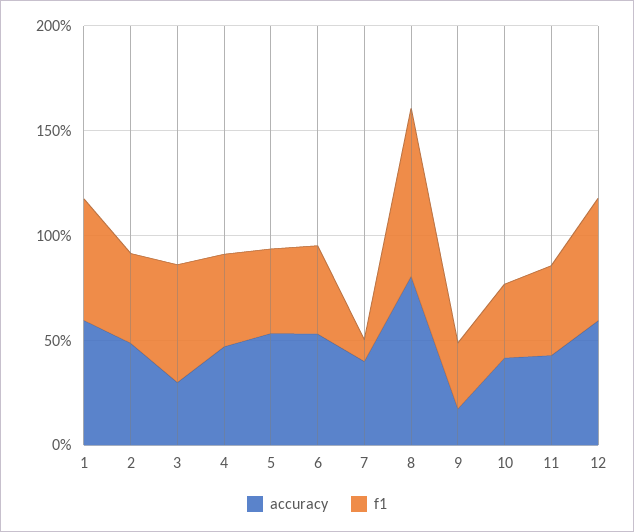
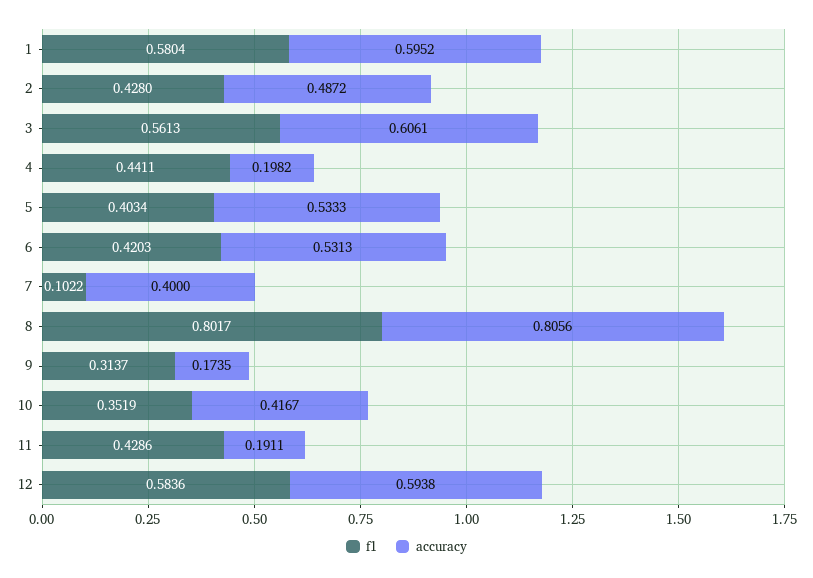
  {
    "accuracy": {
      "1": 0.5952,
      "2": 0.4872,
-     "3": 0.3,
+     "3": 0.6061,
-     "4": 0.5,
+     "4": 0.1982,
      "5": 0.5333,
      "6": 0.5313,
      "7": 0.4,
      "8": 0.8056,
      "9": 0.1735,
      "10": 0.4167,
-     "11": 0.4,
+     "11": 0.1911,
      "12": 0.5938
    },
    "f1": {
      "1": 0.5804,
      "2": 0.428,
      "3": 0.5613,
      "4": 0.4411,
      "5": 0.4034,
      "6": 0.4203,
      "7": 0.1022,
      "8": 0.8017,
      "9": 0.3137,
      "10": 0.3519,
      "11": 0.4286,
      "12": 0.5836
    }
  }

